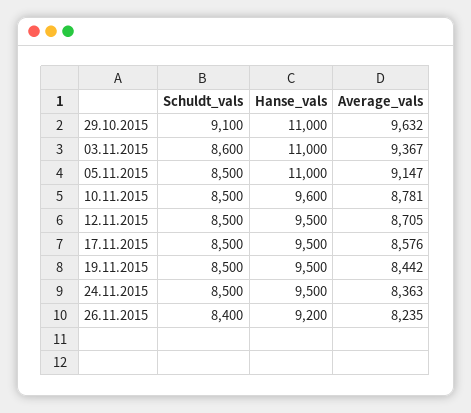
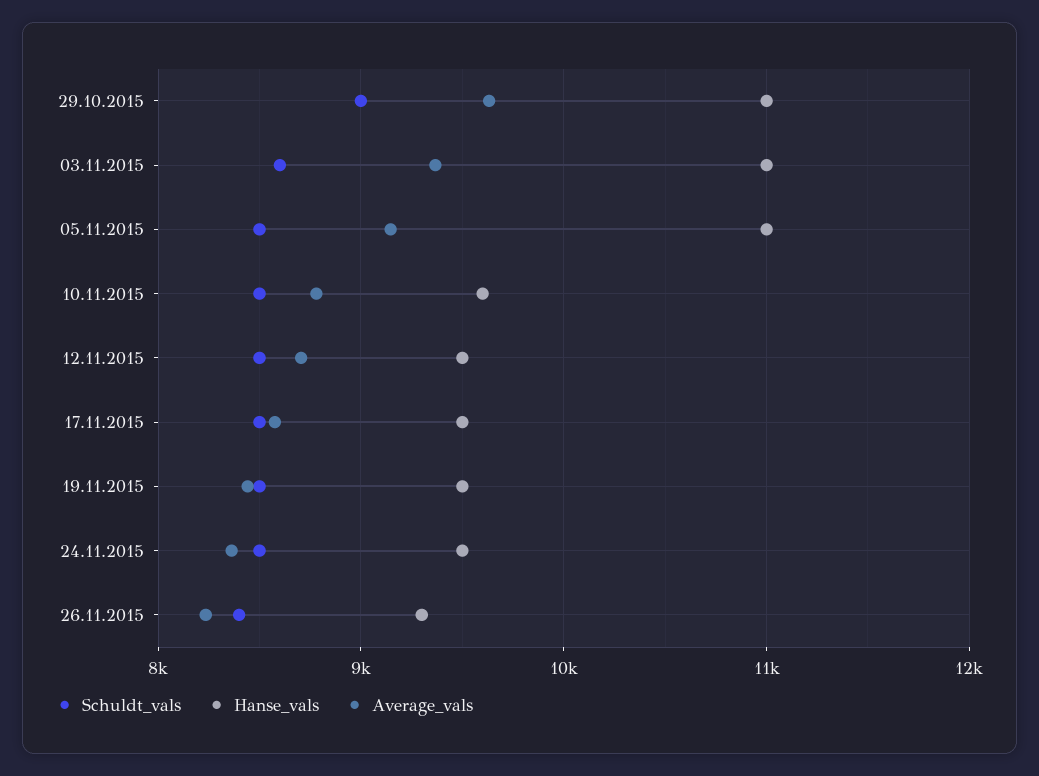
  {
    "Schuldt_vals": {
-     "29.10.2015": 9100,
+     "29.10.2015": 9000,
      "03.11.2015": 8600,
      "05.11.2015": 8500,
      "10.11.2015": 8500,
      "12.11.2015": 8500,
      "17.11.2015": 8500,
      "19.11.2015": 8500,
      "24.11.2015": 8500,
      "26.11.2015": 8400
    },
    "Hanse_vals": {
      "29.10.2015": 11000,
      "03.11.2015": 11000,
      "05.11.2015": 11000,
      "10.11.2015": 9600,
      "12.11.2015": 9500,
      "17.11.2015": 9500,
      "19.11.2015": 9500,
      "24.11.2015": 9500,
-     "26.11.2015": 9200
+     "26.11.2015": 9300
    },
    "Average_vals": {
      "29.10.2015": 9632,
      "03.11.2015": 9367,
      "05.11.2015": 9147,
      "10.11.2015": 8781,
      "12.11.2015": 8705,
      "17.11.2015": 8576,
      "19.11.2015": 8442,
      "24.11.2015": 8363,
      "26.11.2015": 8235
    }
  }

